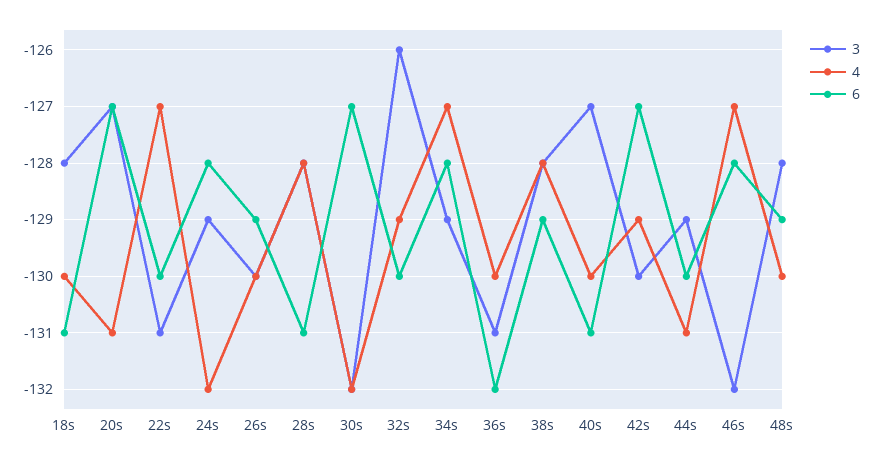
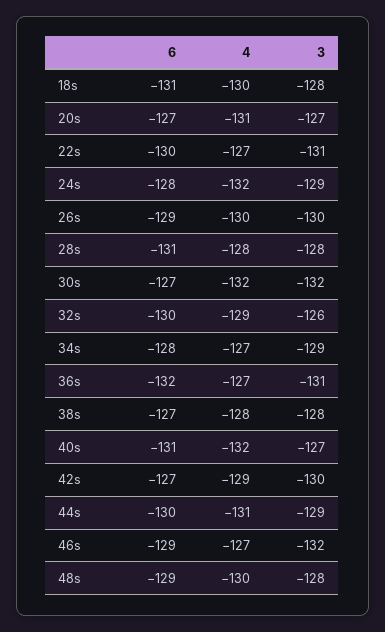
  {
    "3": {
      "18s": -128,
      "20s": -127,
      "22s": -131,
      "24s": -129,
      "26s": -130,
      "28s": -128,
      "30s": -132,
      "32s": -126,
      "34s": -129,
      "36s": -131,
      "38s": -128,
      "40s": -127,
      "42s": -130,
      "44s": -129,
      "46s": -132,
      "48s": -128
    },
    "4": {
      "18s": -130,
      "20s": -131,
      "22s": -127,
      "24s": -132,
      "26s": -130,
      "28s": -128,
      "30s": -132,
      "32s": -129,
      "34s": -127,
-     "36s": -130,
+     "36s": -127,
      "38s": -128,
-     "40s": -130,
+     "40s": -132,
      "42s": -129,
      "44s": -131,
      "46s": -127,
      "48s": -130
    },
    "6": {
      "18s": -131,
      "20s": -127,
      "22s": -130,
      "24s": -128,
      "26s": -129,
      "28s": -131,
      "30s": -127,
      "32s": -130,
      "34s": -128,
      "36s": -132,
-     "38s": -129,
+     "38s": -127,
      "40s": -131,
      "42s": -127,
      "44s": -130,
-     "46s": -128,
+     "46s": -129,
      "48s": -129
    }
  }

